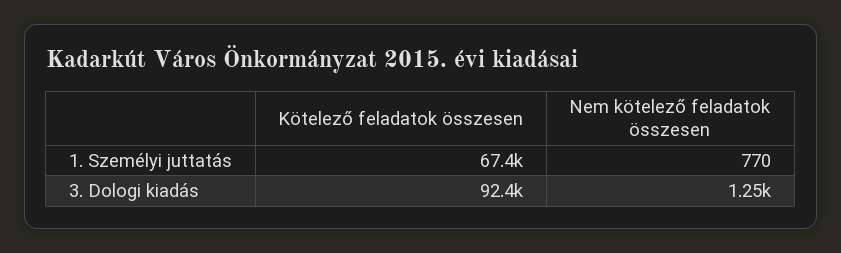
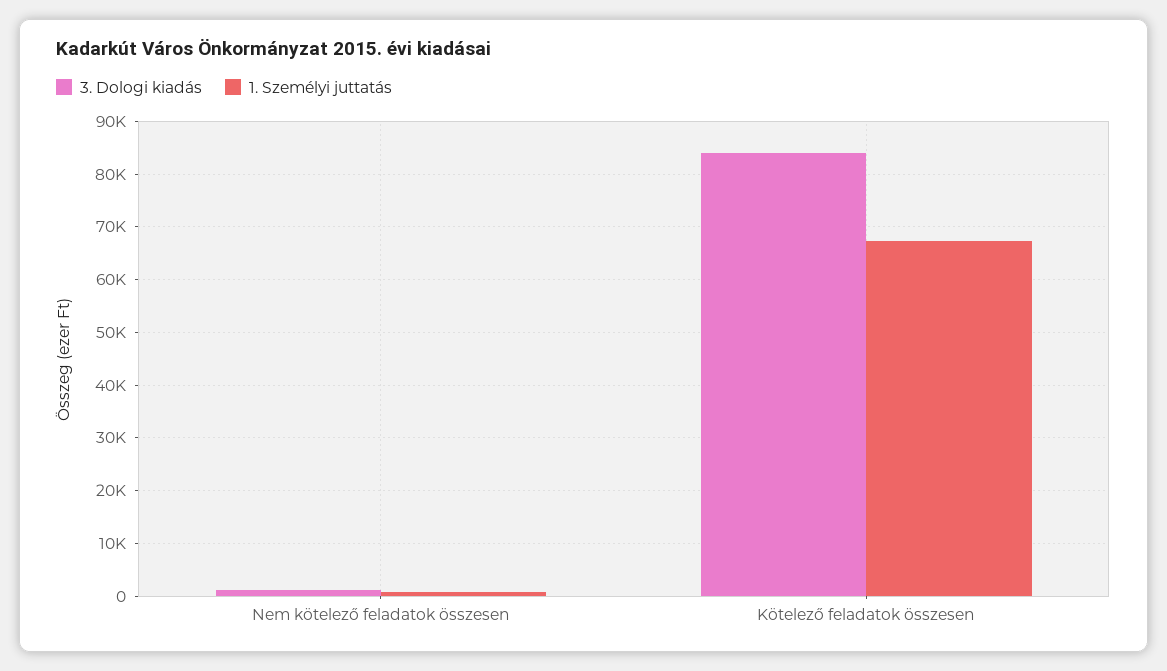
  {
    "1. Személyi juttatás": {
      "Kötelező feladatok összesen": 67400,
      "Nem kötelező feladatok összesen": 770
    },
    "3. Dologi kiadás": {
-     "Kötelező feladatok összesen": 92400,
+     "Kötelező feladatok összesen": 84000,
      "Nem kötelező feladatok összesen": 1250
    }
  }

